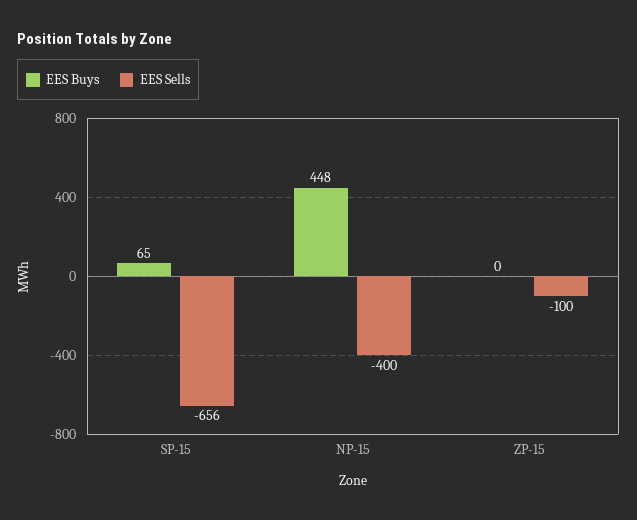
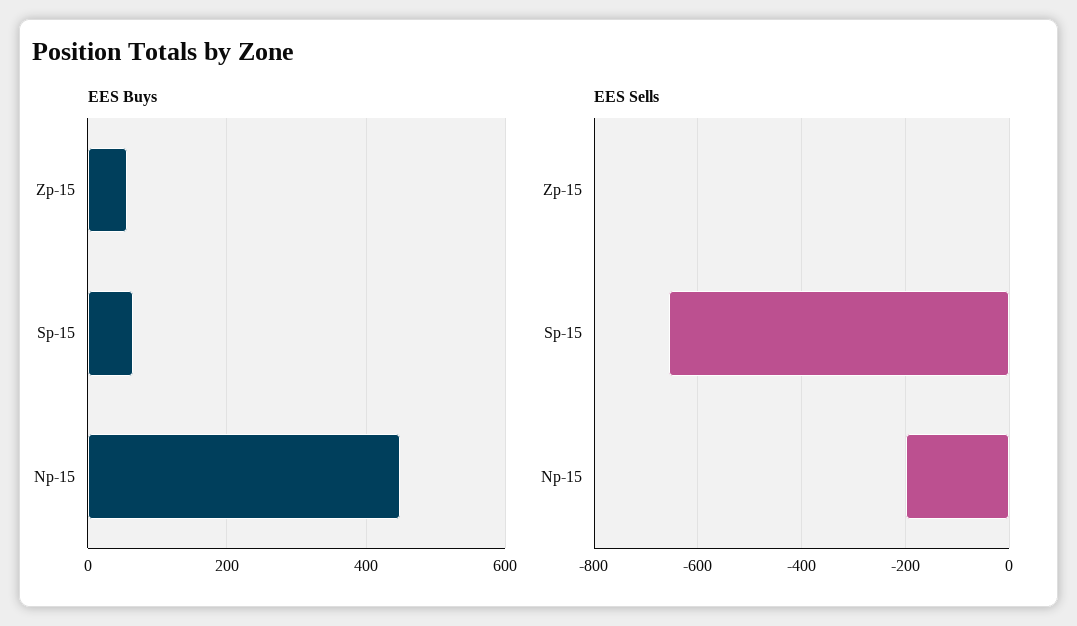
  {
    "EES Buys": {
      "SP-15": 65,
      "NP-15": 448,
-     "ZP-15": 0
+     "ZP-15": 60
    },
    "EES Sells": {
      "SP-15": -656,
-     "NP-15": -400,
+     "NP-15": -200,
-     "ZP-15": -100
+     "ZP-15": 0
    }
  }

